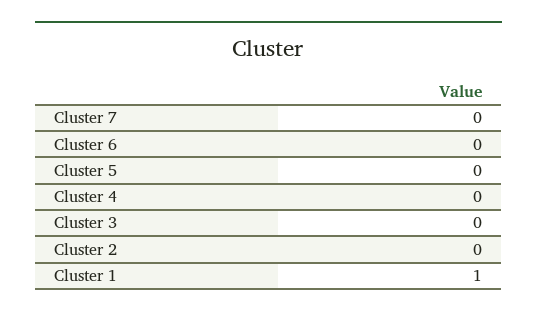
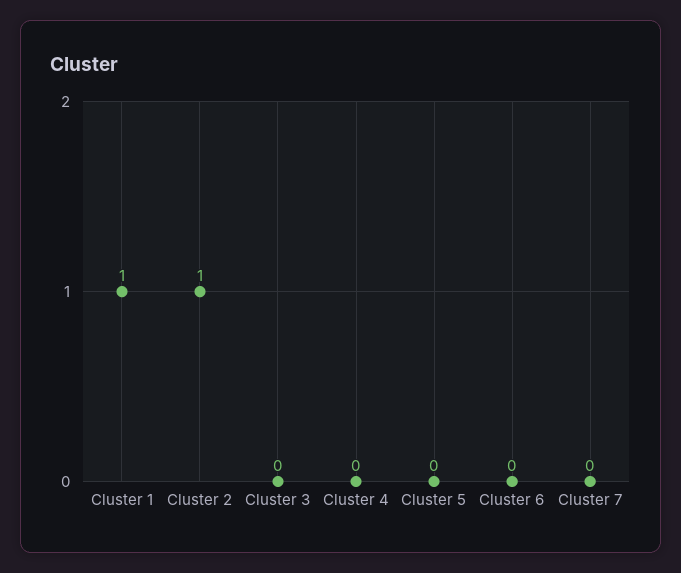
  {
    "Cluster 7": 0,
    "Cluster 6": 0,
    "Cluster 5": 0,
    "Cluster 4": 0,
    "Cluster 3": 0,
-   "Cluster 2": 0,
+   "Cluster 2": 1,
    "Cluster 1": 1
  }

